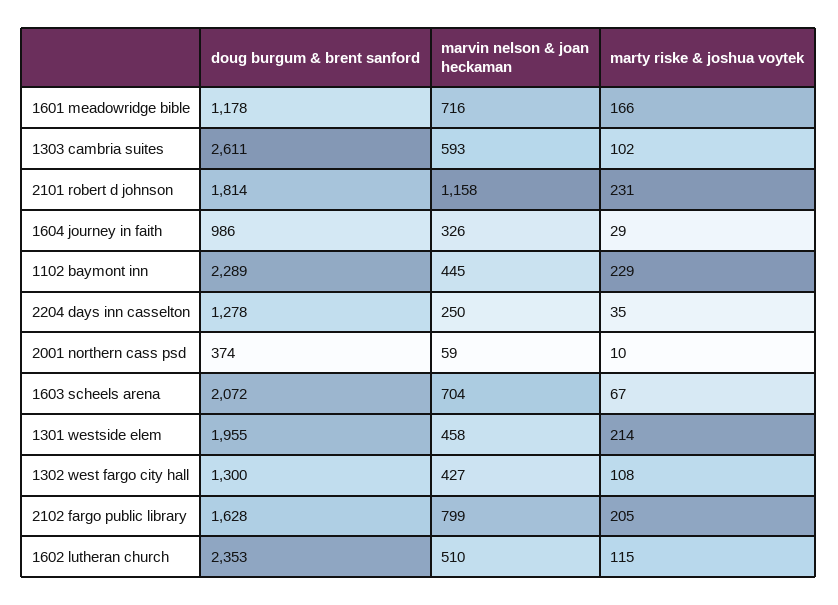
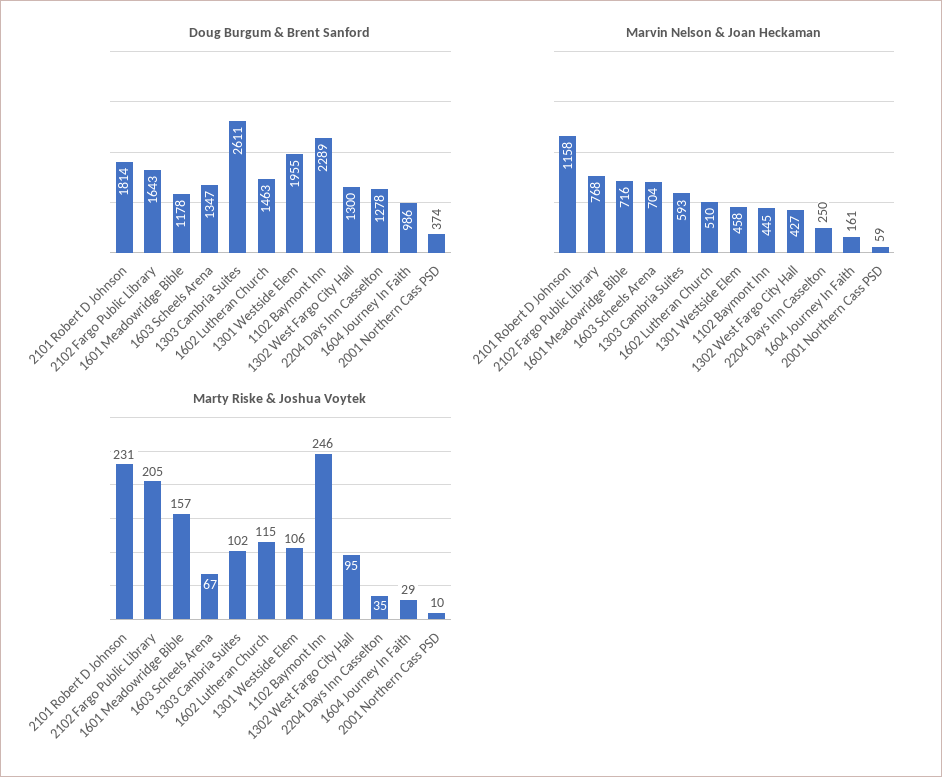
  {
    "doug burgum & brent sanford": {
      "1601 meadowridge bible": 1178,
      "1303 cambria suites": 2611,
      "2101 robert d johnson": 1814,
      "1604 journey in faith": 986,
      "1102 baymont inn": 2289,
      "2204 days inn casselton": 1278,
      "2001 northern cass psd": 374,
-     "1603 scheels arena": 2072,
+     "1603 scheels arena": 1347,
      "1301 westside elem": 1955,
      "1302 west fargo city hall": 1300,
-     "2102 fargo public library": 1628,
+     "2102 fargo public library": 1643,
-     "1602 lutheran church": 2353
+     "1602 lutheran church": 1463
    },
    "marvin nelson & joan heckaman": {
      "1601 meadowridge bible": 716,
      "1303 cambria suites": 593,
      "2101 robert d johnson": 1158,
-     "1604 journey in faith": 326,
+     "1604 journey in faith": 161,
      "1102 baymont inn": 445,
      "2204 days inn casselton": 250,
      "2001 northern cass psd": 59,
      "1603 scheels arena": 704,
      "1301 westside elem": 458,
      "1302 west fargo city hall": 427,
-     "2102 fargo public library": 799,
+     "2102 fargo public library": 768,
      "1602 lutheran church": 510
    },
    "marty riske & joshua voytek": {
-     "1601 meadowridge bible": 166,
+     "1601 meadowridge bible": 157,
      "1303 cambria suites": 102,
      "2101 robert d johnson": 231,
      "1604 journey in faith": 29,
-     "1102 baymont inn": 229,
+     "1102 baymont inn": 246,
      "2204 days inn casselton": 35,
      "2001 northern cass psd": 10,
      "1603 scheels arena": 67,
-     "1301 westside elem": 214,
+     "1301 westside elem": 106,
-     "1302 west fargo city hall": 108,
+     "1302 west fargo city hall": 95,
      "2102 fargo public library": 205,
      "1602 lutheran church": 115
    }
  }

